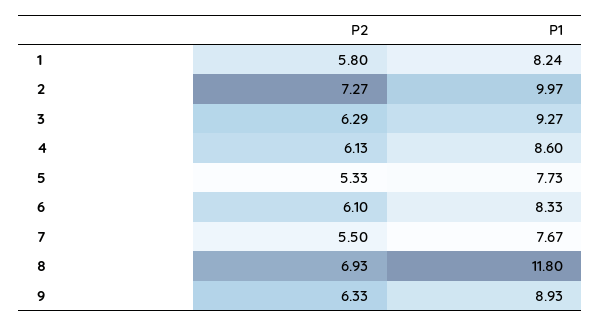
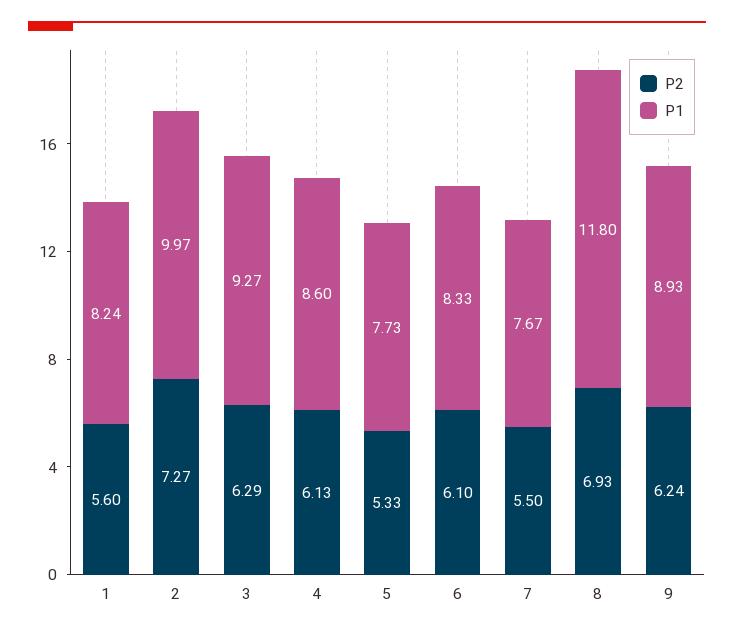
  {
    "P2": {
-     "1": 5.8,
+     "1": 5.6,
      "2": 7.27,
      "3": 6.29,
      "4": 6.13,
      "5": 5.33,
      "6": 6.1,
      "7": 5.5,
      "8": 6.93,
-     "9": 6.33
+     "9": 6.24
    },
    "P1": {
      "1": 8.24,
      "2": 9.97,
      "3": 9.27,
      "4": 8.6,
      "5": 7.73,
      "6": 8.33,
      "7": 7.67,
      "8": 11.8,
      "9": 8.93
    }
  }

